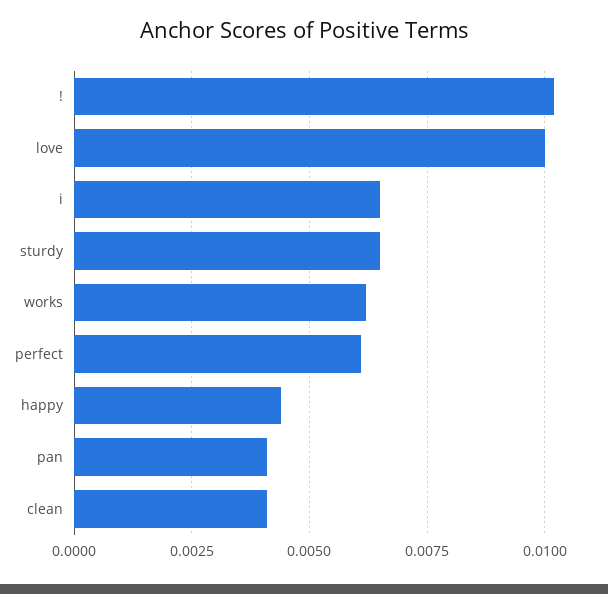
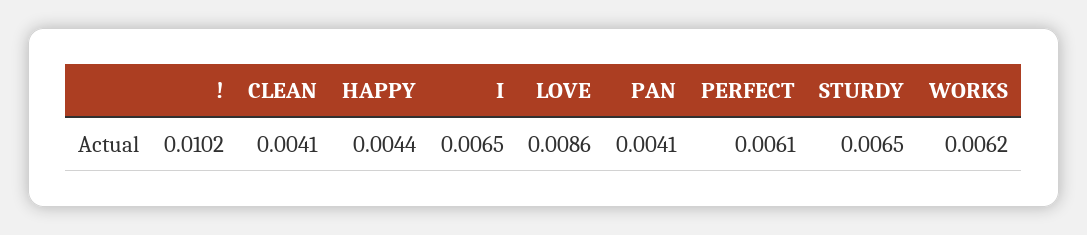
  {
    "!": 0.0102,
-   "love": 0.01,
+   "love": 0.0086,
    "i": 0.0065,
    "sturdy": 0.0065,
    "works": 0.0062,
    "perfect": 0.0061,
    "happy": 0.0044,
    "pan": 0.0041,
    "clean": 0.0041
  }

